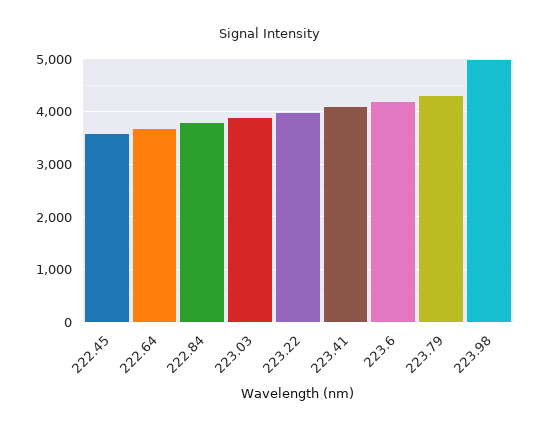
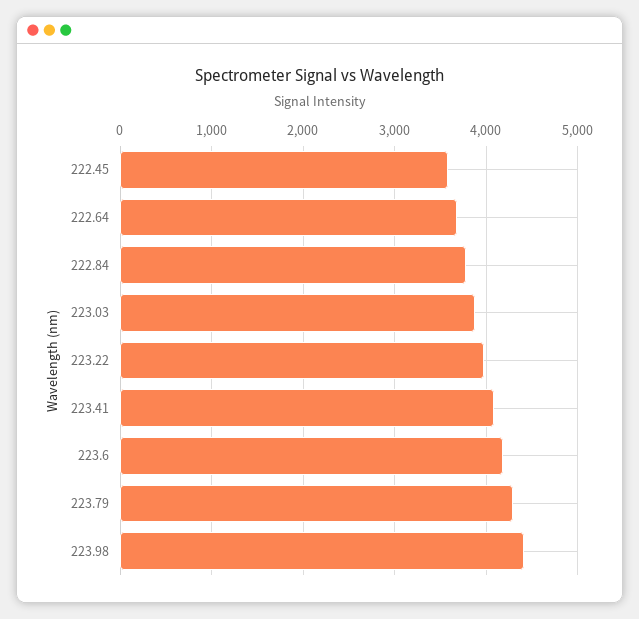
  {
    "222.45": 3600,
    "222.64": 3700,
    "222.84": 3800,
    "223.03": 3900,
    "223.22": 4000,
    "223.41": 4100,
    "223.6": 4200,
    "223.79": 4300,
-   "223.98": 5000
+   "223.98": 4400
  }

